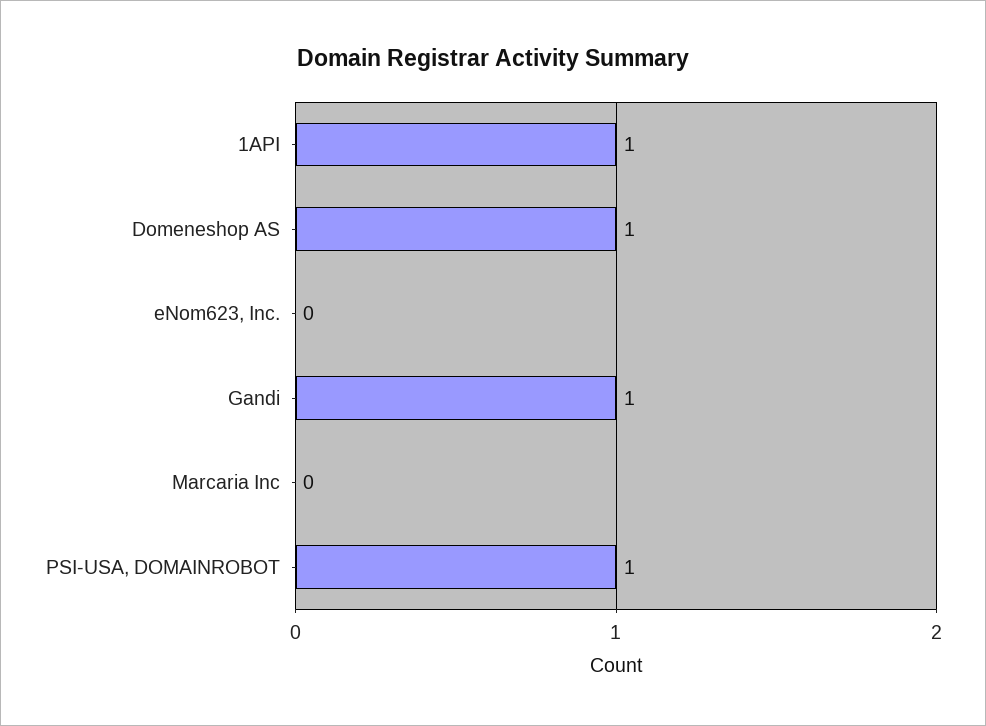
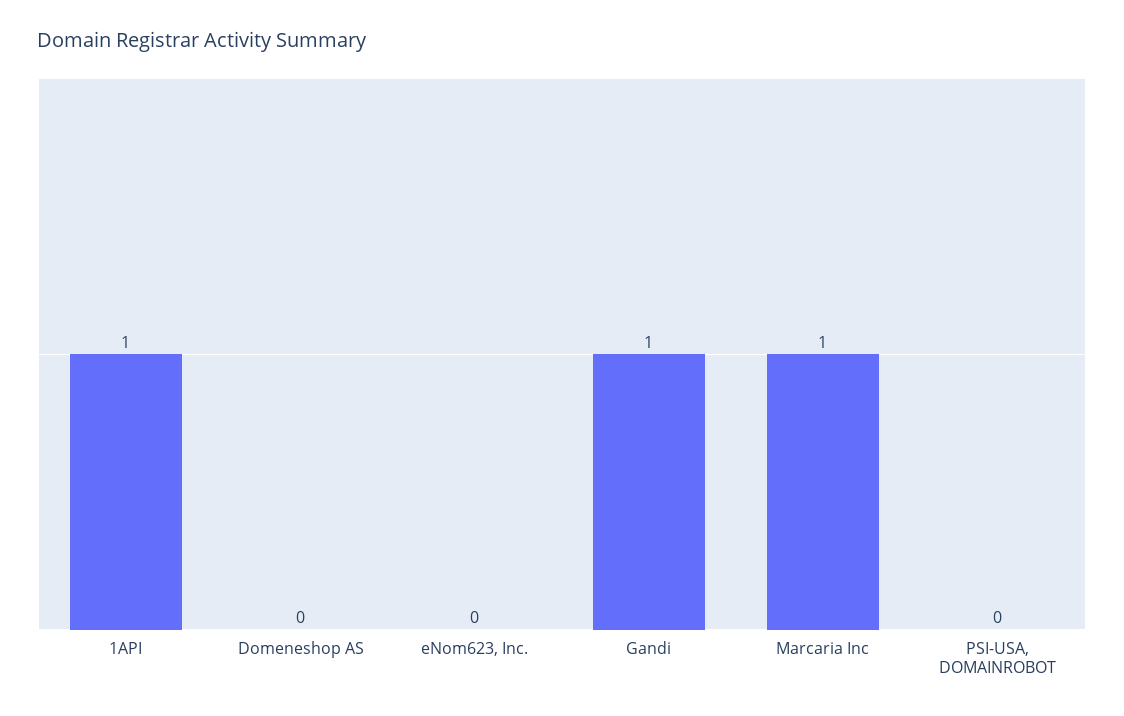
  {
    "1API": 1,
-   "Domeneshop AS": 1,
+   "Domeneshop AS": 0,
    "eNom623, Inc.": 0,
    "Gandi": 1,
-   "Marcaria Inc": 0,
+   "Marcaria Inc": 1,
-   "PSI-USA, DOMAINROBOT": 1
+   "PSI-USA, DOMAINROBOT": 0
  }

